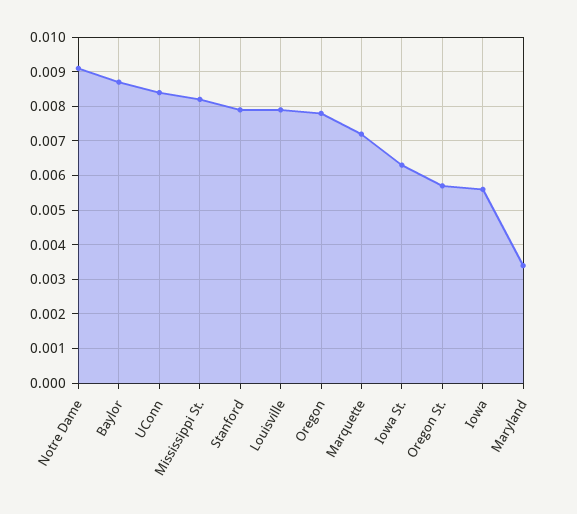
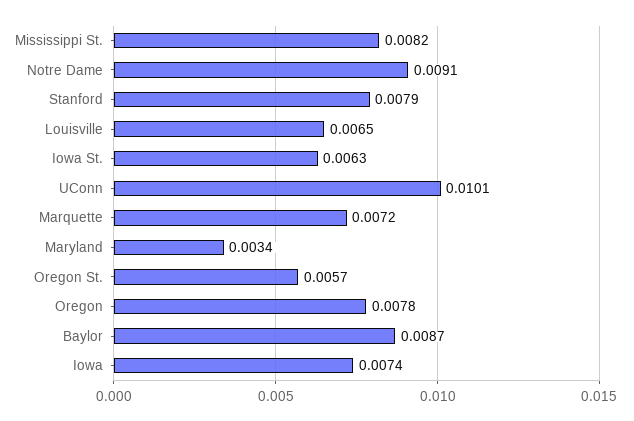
  {
    "Notre Dame": 0.0091,
    "Baylor": 0.0087,
-   "UConn": 0.0085,
+   "UConn": 0.0101,
    "Mississippi St.": 0.0082,
    "Stanford": 0.0079,
-   "Louisville": 0.008,
+   "Louisville": 0.0065,
    "Oregon": 0.0078,
    "Marquette": 0.0072,
    "Iowa St.": 0.0063,
    "Oregon St.": 0.0057,
-   "Iowa": 0.0055,
+   "Iowa": 0.0074,
    "Maryland": 0.0034
  }

